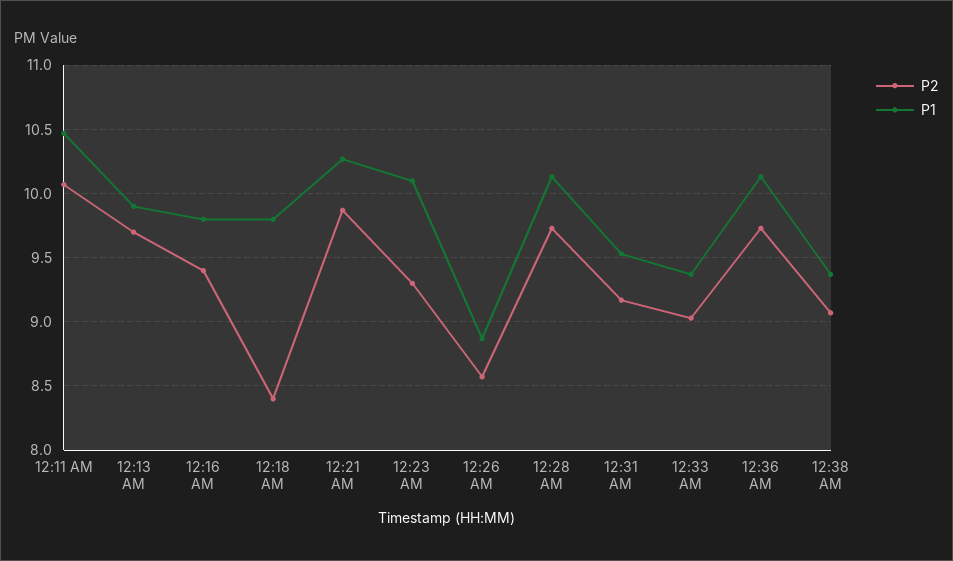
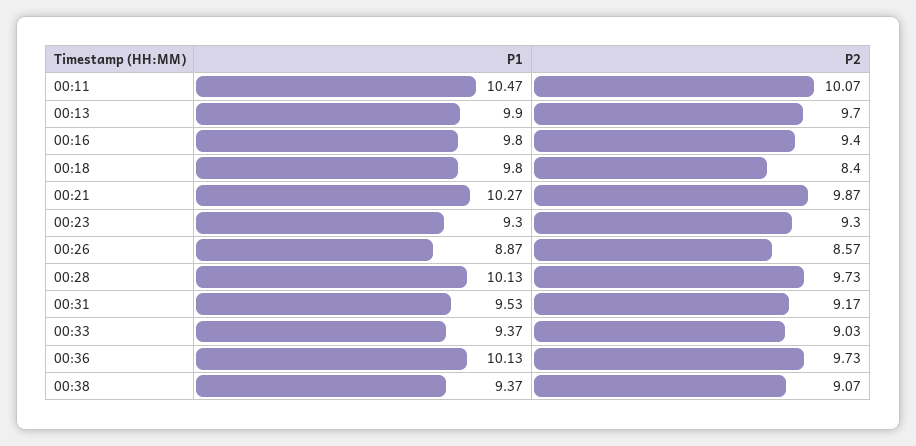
  {
    "P2": {
      "12:11 AM": 10.07,
      "12:13 AM": 9.7,
      "12:16 AM": 9.4,
      "12:18 AM": 8.4,
      "12:21 AM": 9.87,
      "12:23 AM": 9.3,
      "12:26 AM": 8.57,
      "12:28 AM": 9.73,
      "12:31 AM": 9.17,
      "12:33 AM": 9.03,
      "12:36 AM": 9.73,
      "12:38 AM": 9.07
    },
    "P1": {
      "12:11 AM": 10.47,
      "12:13 AM": 9.9,
      "12:16 AM": 9.8,
      "12:18 AM": 9.8,
      "12:21 AM": 10.27,
-     "12:23 AM": 10.1,
+     "12:23 AM": 9.3,
      "12:26 AM": 8.87,
      "12:28 AM": 10.13,
      "12:31 AM": 9.53,
      "12:33 AM": 9.37,
      "12:36 AM": 10.13,
      "12:38 AM": 9.37
    }
  }

